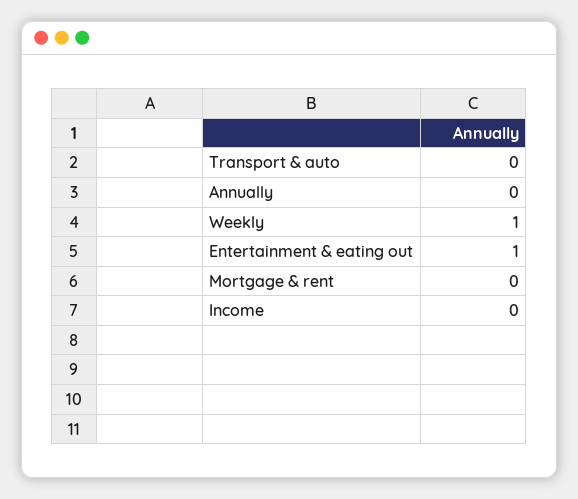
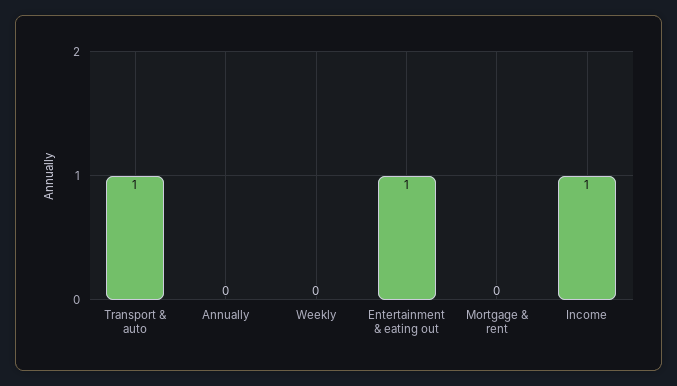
  {
-   "Transport & auto": 0,
+   "Transport & auto": 1,
    "Annually": 0,
-   "Weekly": 1,
+   "Weekly": 0,
    "Entertainment & eating out": 1,
    "Mortgage & rent": 0,
-   "Income": 0
+   "Income": 1
  }

